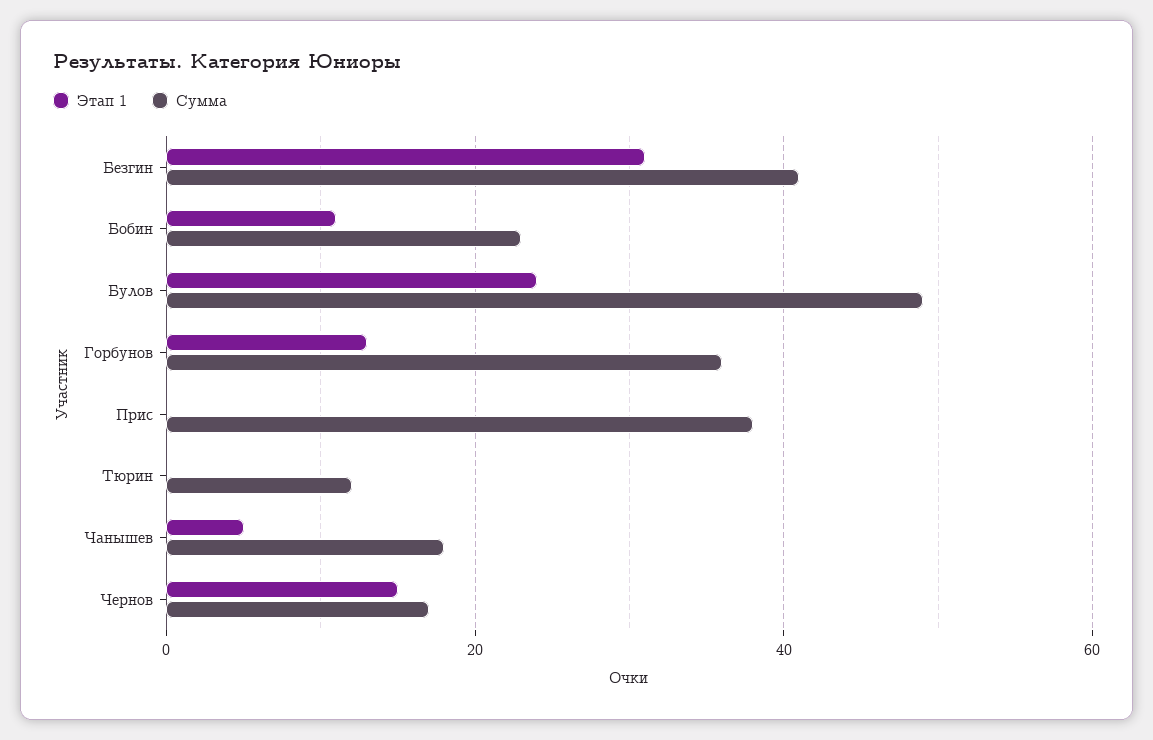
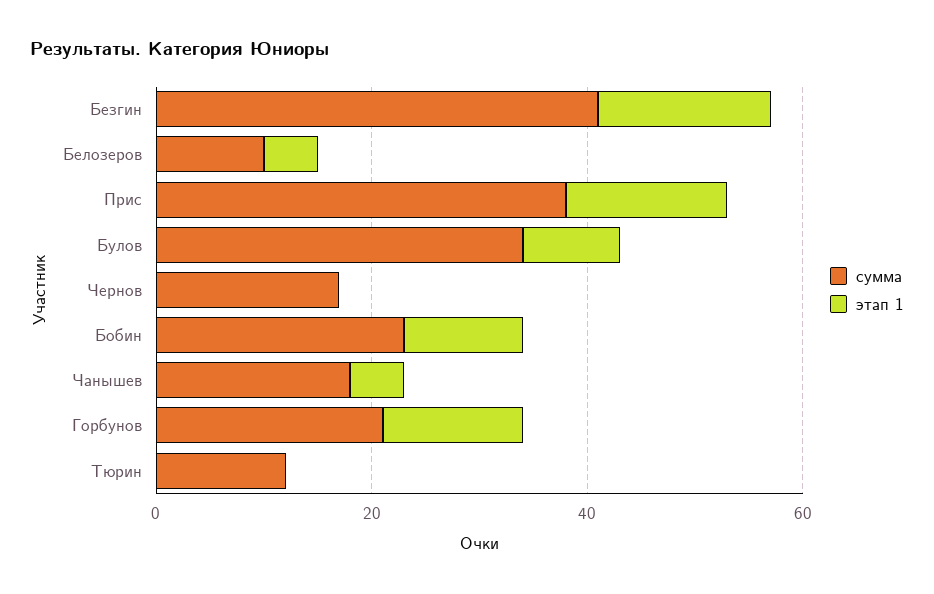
  {
    "Этап 1": {
-     "Безгин": 30,
+     "Безгин": 15,
      "Бобин": 10,
-     "Булов": 25,
+     "Булов": 10,
      "Горбунов": 15,
-     "Прис": 0,
+     "Прис": 15,
      "Тюрин": 0,
      "Чанышев": 5,
-     "Чернов": 15
+     "Чернов": 0,
+     "Белозеров": 5
    },
    "Сумма": {
      "Безгин": 40,
      "Бобин": 25,
-     "Булов": 50,
+     "Булов": 35,
-     "Горбунов": 35,
+     "Горбунов": 20,
      "Прис": 40,
      "Тюрин": 10,
      "Чанышев": 20,
-     "Чернов": 15
+     "Чернов": 15,
+     "Белозеров": 10
    }
  }

